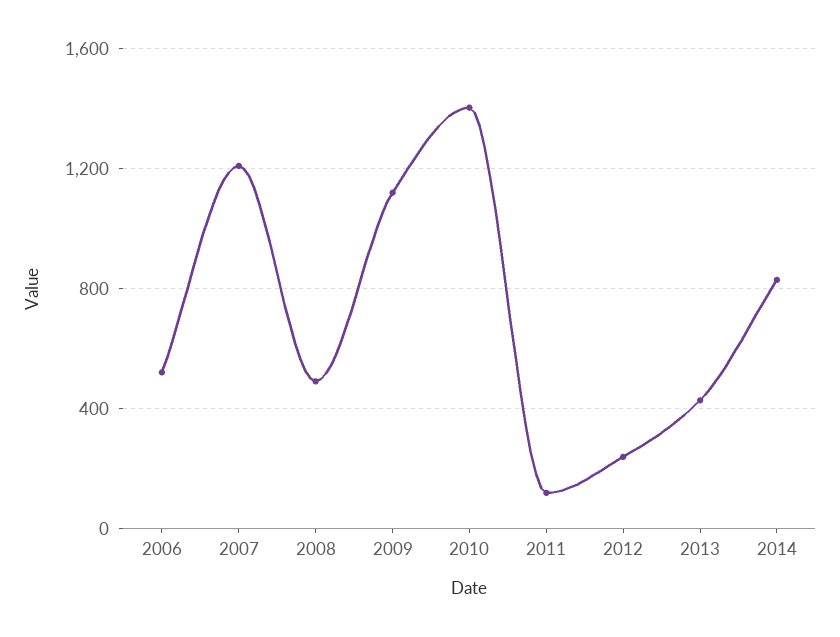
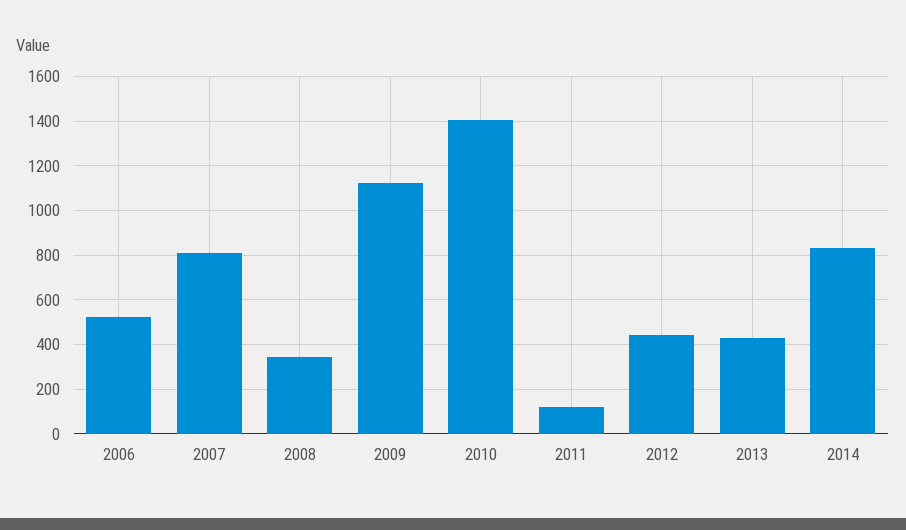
  {
    "2006": 500,
-   "2007": 1200,
+   "2007": 800,
-   "2008": 500,
+   "2008": 350,
    "2009": 1100,
    "2010": 1400,
    "2011": 100,
-   "2012": 250,
+   "2012": 450,
    "2013": 450,
    "2014": 850
  }

